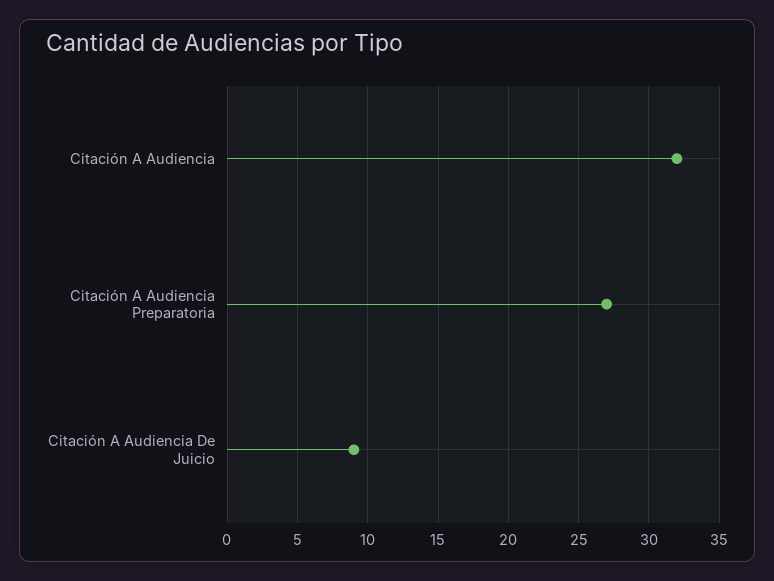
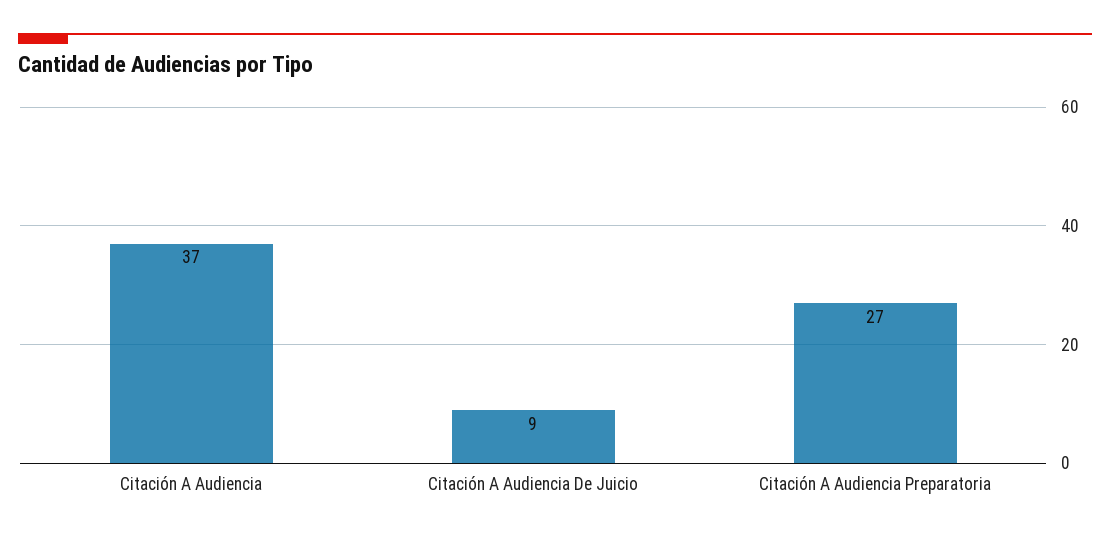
  {
-   "Citación A Audiencia": 32,
+   "Citación A Audiencia": 37,
    "Citación A Audiencia Preparatoria": 27,
    "Citación A Audiencia De Juicio": 9
  }

